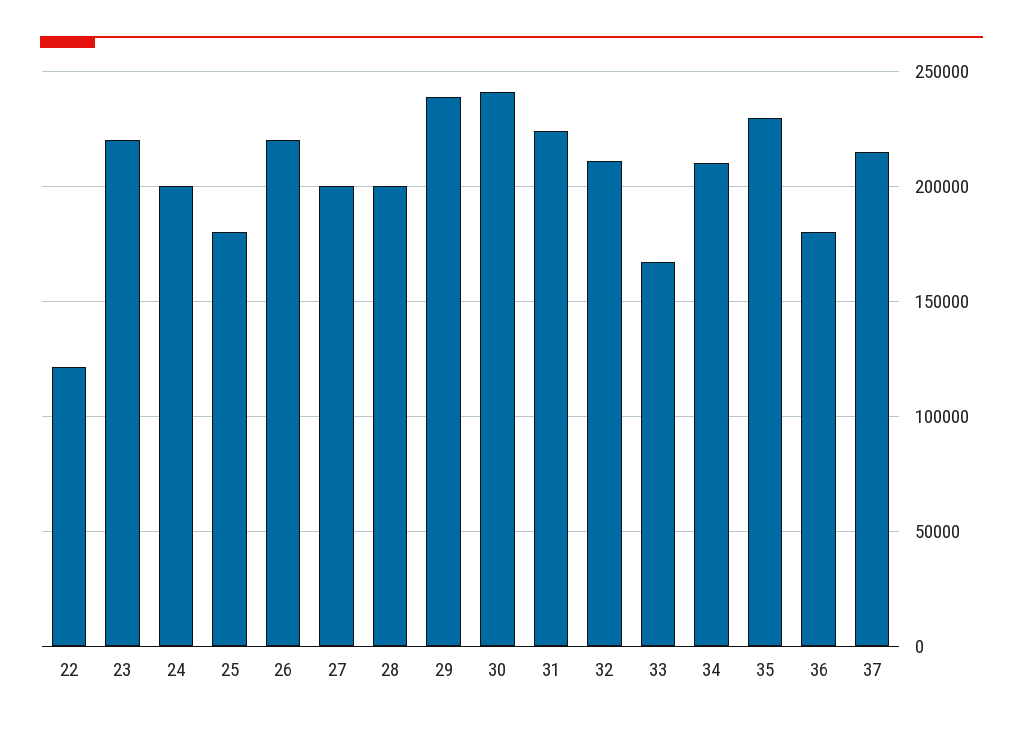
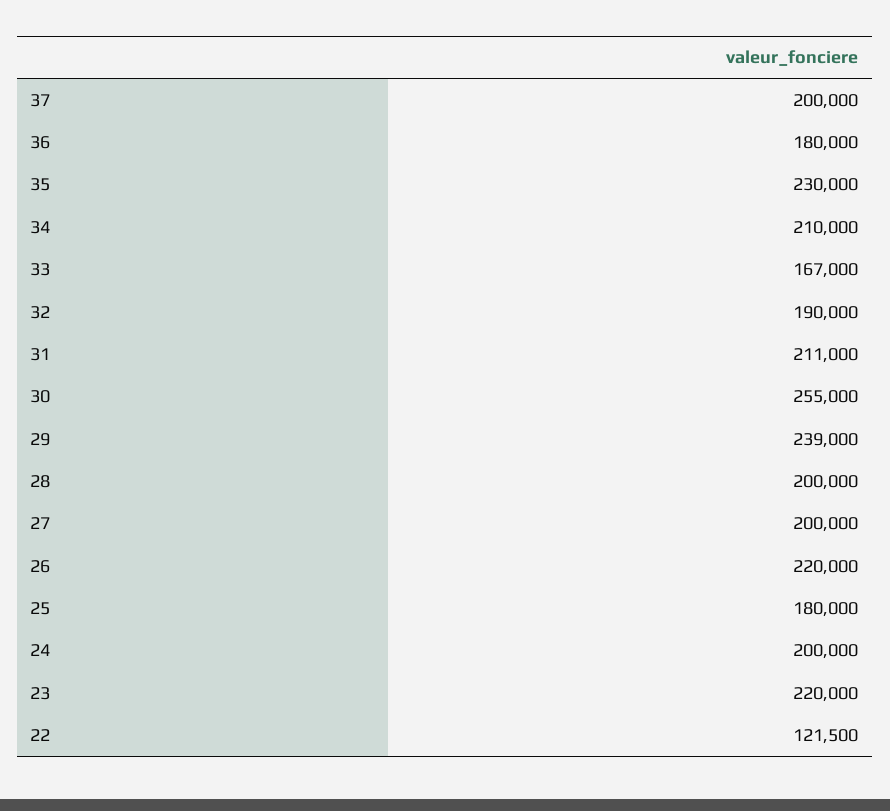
  {
    "22": 121500,
    "23": 220000,
    "24": 200000,
    "25": 180000,
    "26": 220000,
    "27": 200000,
    "28": 200000,
    "29": 239000,
-   "30": 240000,
+   "30": 255000,
-   "31": 225000,
+   "31": 211000,
-   "32": 210000,
+   "32": 190000,
    "33": 167000,
    "34": 210000,
    "35": 230000,
    "36": 180000,
-   "37": 215000
+   "37": 200000
  }

